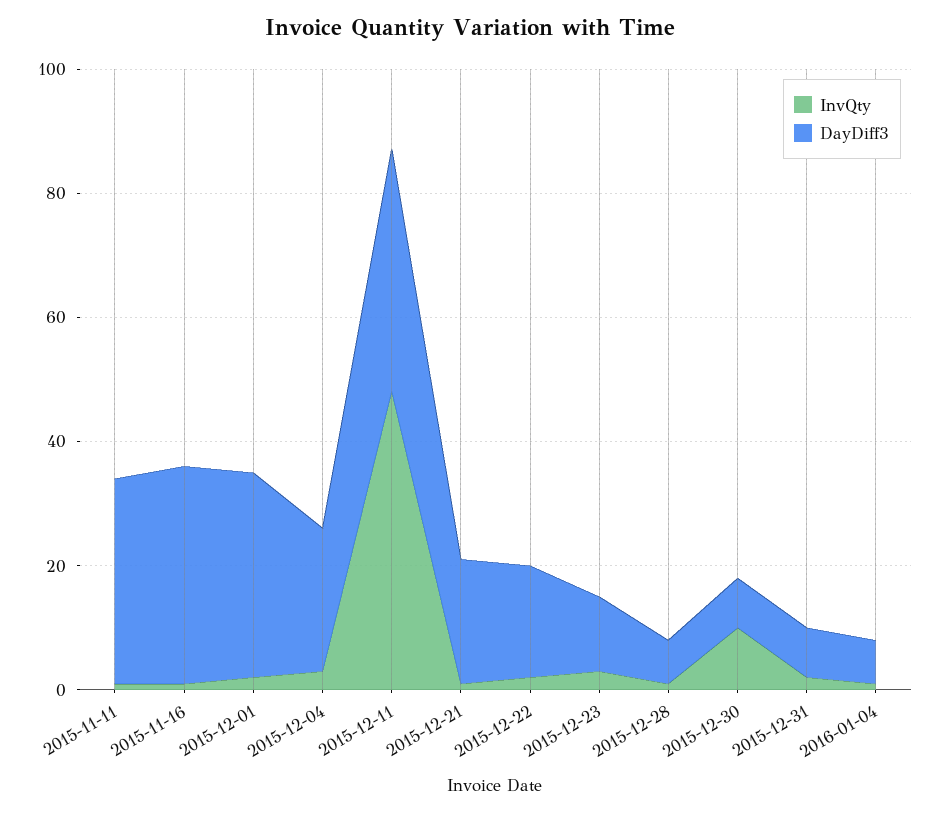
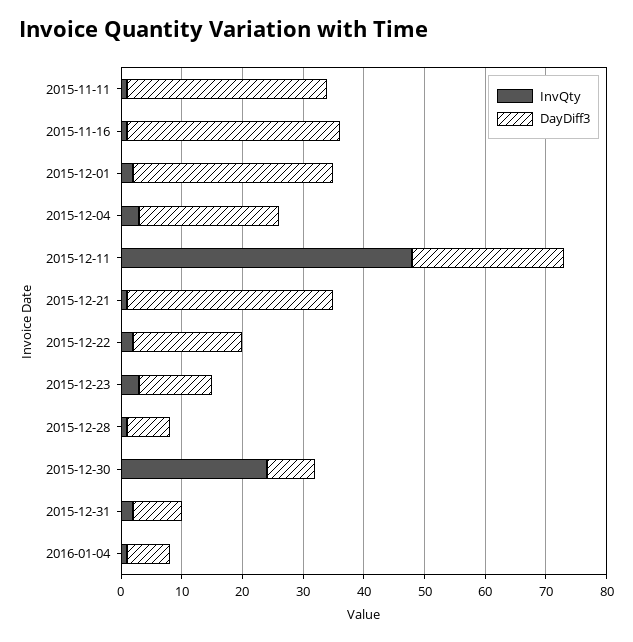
  {
    "InvQty": {
      "2015-11-11": 0,
      "2015-11-16": 0,
      "2015-12-01": 0,
      "2015-12-04": 5,
      "2015-12-11": 50,
      "2015-12-21": 0,
      "2015-12-22": 0,
      "2015-12-23": 5,
      "2015-12-28": 0,
-     "2015-12-30": 10,
+     "2015-12-30": 25,
      "2015-12-31": 0,
      "2016-01-04": 0
    },
    "DayDiff3": {
      "2015-11-11": 35,
      "2015-11-16": 35,
      "2015-12-01": 35,
      "2015-12-04": 25,
-     "2015-12-11": 40,
+     "2015-12-11": 25,
-     "2015-12-21": 20,
+     "2015-12-21": 35,
      "2015-12-22": 20,
      "2015-12-23": 10,
      "2015-12-28": 5,
      "2015-12-30": 10,
      "2015-12-31": 10,
      "2016-01-04": 5
    }
  }

